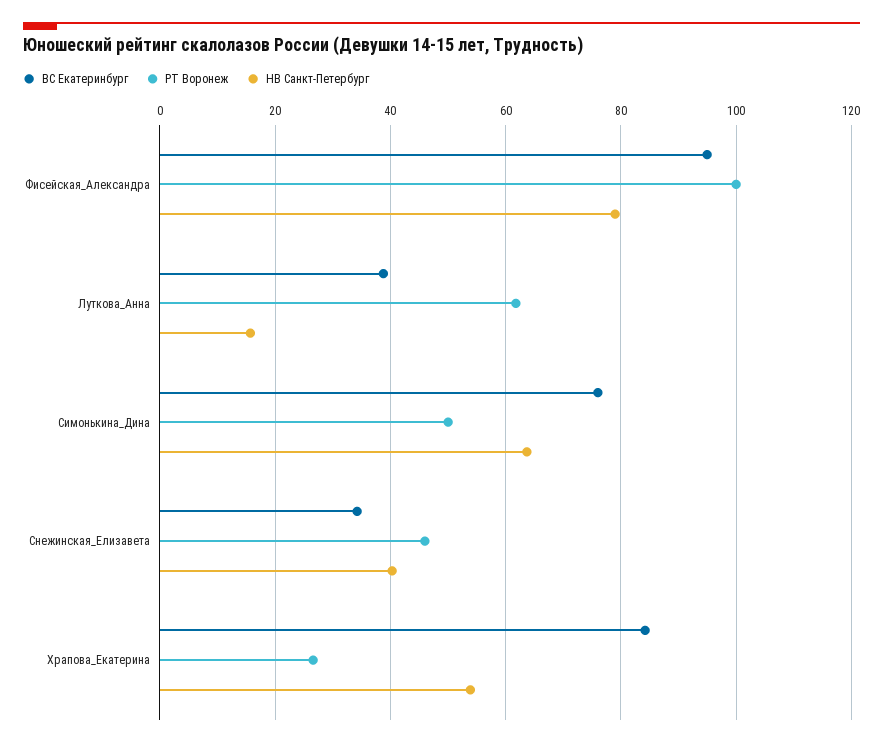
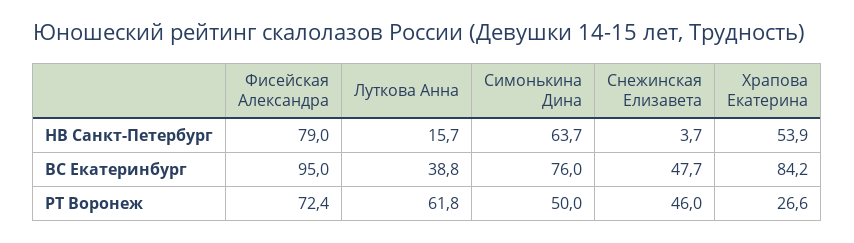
  {
    "ВС Екатеринбург": {
      "Фисейская_Александра": 95,
      "Луткова_Анна": 38.8,
      "Симонькина_Дина": 76,
-     "Снежинская_Елизавета": 34,
+     "Снежинская_Елизавета": 47.7,
      "Храпова_Екатерина": 84.2
    },
    "РТ Воронеж": {
-     "Фисейская_Александра": 100,
+     "Фисейская_Александра": 72.4,
      "Луткова_Анна": 61.8,
      "Симонькина_Дина": 50,
      "Снежинская_Елизавета": 46,
      "Храпова_Екатерина": 26.6
    },
    "НВ Санкт-Петербург": {
      "Фисейская_Александра": 79,
      "Луткова_Анна": 15.7,
      "Симонькина_Дина": 63.7,
-     "Снежинская_Елизавета": 40,
+     "Снежинская_Елизавета": 3.7,
      "Храпова_Екатерина": 53.9
    }
  }

